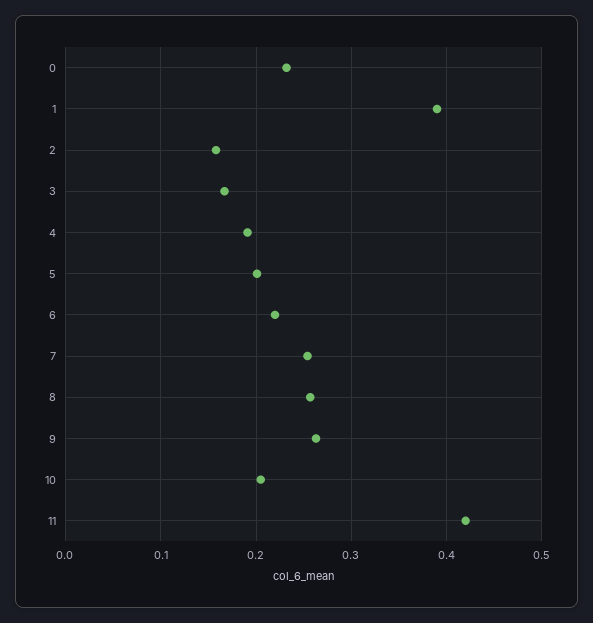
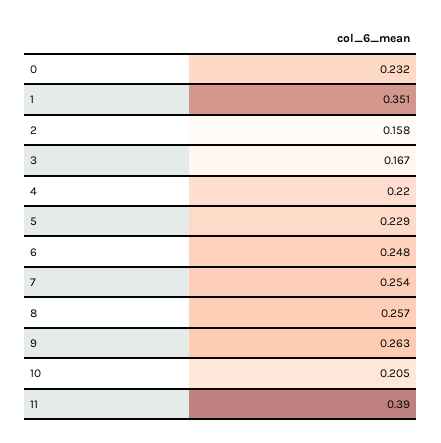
  {
    "0": 0.232,
-   "1": 0.39,
+   "1": 0.351,
    "2": 0.158,
    "3": 0.167,
-   "4": 0.19,
+   "4": 0.22,
-   "5": 0.2,
+   "5": 0.229,
-   "6": 0.22,
+   "6": 0.248,
    "7": 0.254,
    "8": 0.257,
    "9": 0.263,
    "10": 0.205,
-   "11": 0.42
+   "11": 0.39
  }

